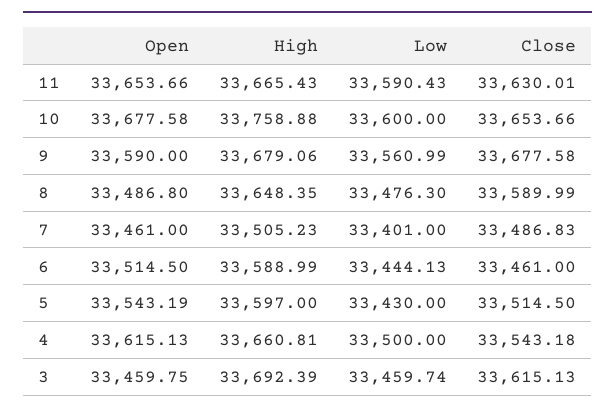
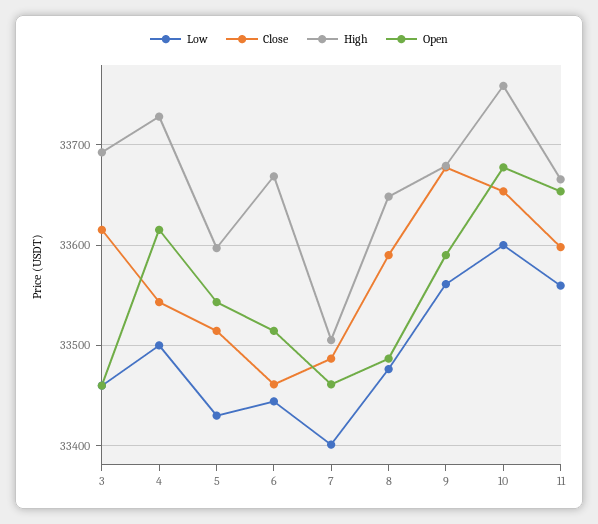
  {
    "Open": {
      "11": 33653.66,
      "10": 33677.58,
      "9": 33590,
      "8": 33486.8,
      "7": 33461,
      "6": 33514.5,
      "5": 33543.19,
      "4": 33615.13,
      "3": 33459.75
    },
    "High": {
      "11": 33665.43,
      "10": 33758.88,
      "9": 33679.06,
      "8": 33648.35,
      "7": 33505.23,
-     "6": 33588.99,
+     "6": 33670,
      "5": 33597,
-     "4": 33660.81,
+     "4": 33730,
      "3": 33692.39
    },
    "Low": {
-     "11": 33590.43,
+     "11": 33560,
      "10": 33600,
      "9": 33560.99,
      "8": 33476.3,
      "7": 33401,
      "6": 33444.13,
      "5": 33430,
      "4": 33500,
      "3": 33459.74
    },
    "Close": {
-     "11": 33630.01,
+     "11": 33600,
      "10": 33653.66,
      "9": 33677.58,
      "8": 33589.99,
      "7": 33486.83,
      "6": 33461,
      "5": 33514.5,
      "4": 33543.18,
      "3": 33615.13
    }
  }

